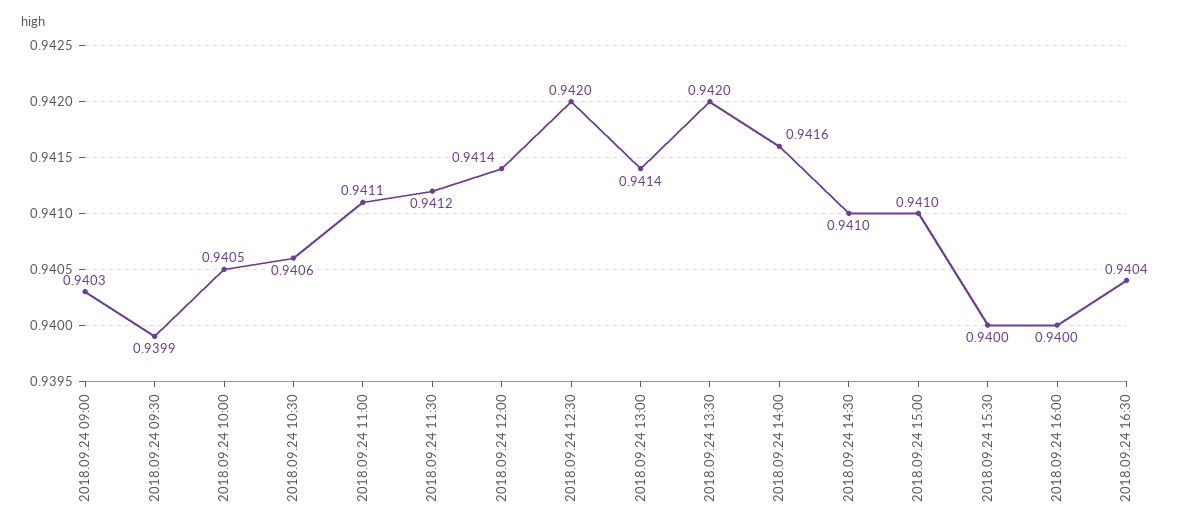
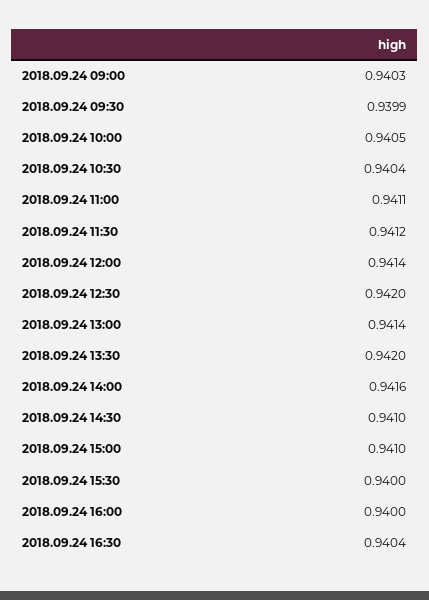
  {
    "2018.09.24 09:00": 0.9403,
    "2018.09.24 09:30": 0.9399,
    "2018.09.24 10:00": 0.9405,
-   "2018.09.24 10:30": 0.9406,
+   "2018.09.24 10:30": 0.9404,
    "2018.09.24 11:00": 0.9411,
    "2018.09.24 11:30": 0.9412,
    "2018.09.24 12:00": 0.9414,
    "2018.09.24 12:30": 0.942,
    "2018.09.24 13:00": 0.9414,
    "2018.09.24 13:30": 0.942,
    "2018.09.24 14:00": 0.9416,
    "2018.09.24 14:30": 0.941,
    "2018.09.24 15:00": 0.941,
    "2018.09.24 15:30": 0.94,
    "2018.09.24 16:00": 0.94,
    "2018.09.24 16:30": 0.9404
  }

